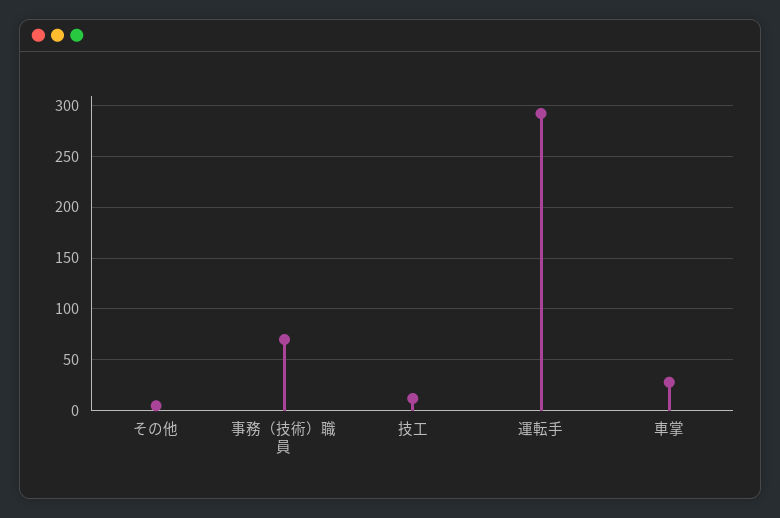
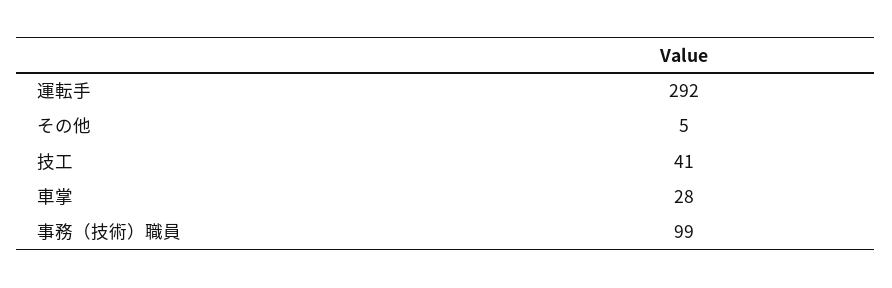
  {
    "その他": 5,
-   "事務（技術）職員": 70,
+   "事務（技術）職員": 99,
-   "技工": 10,
+   "技工": 41,
    "運転手": 292,
    "車掌": 28
  }

